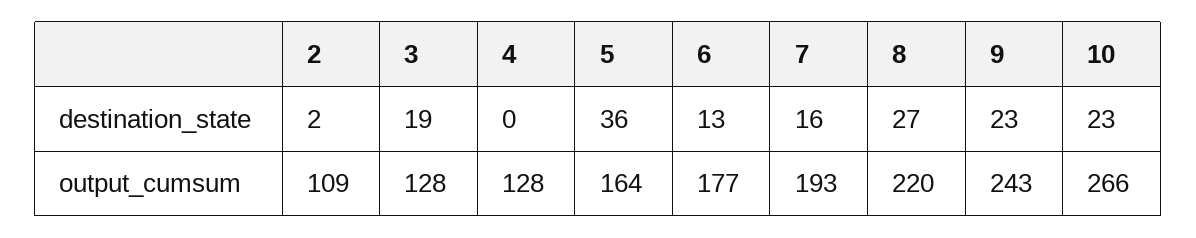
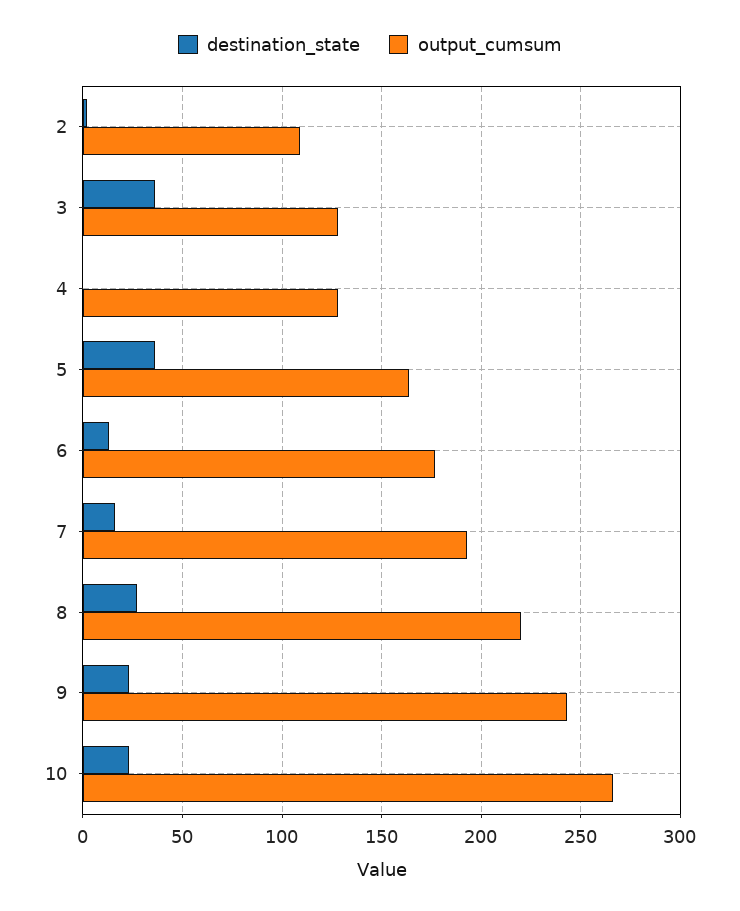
  {
    "destination_state": {
      "2": 2,
-     "3": 19,
+     "3": 35,
      "4": 0,
      "5": 36,
      "6": 13,
      "7": 16,
      "8": 27,
      "9": 23,
      "10": 23
    },
    "output_cumsum": {
      "2": 109,
      "3": 128,
      "4": 128,
      "5": 164,
      "6": 177,
      "7": 193,
      "8": 220,
      "9": 243,
      "10": 266
    }
  }

